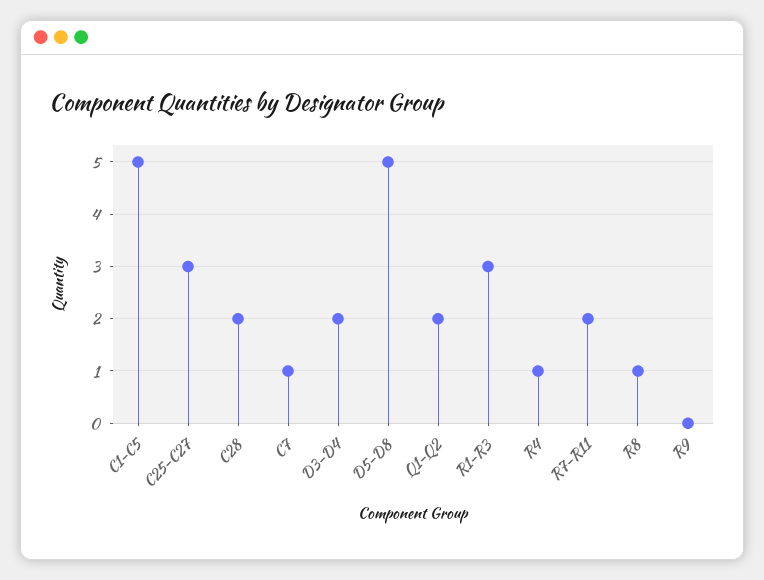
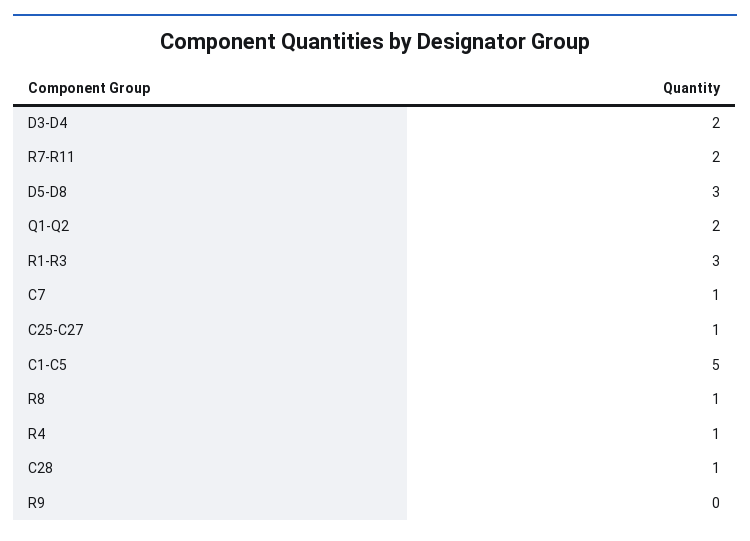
  {
    "C1-C5": 5,
-   "C25-C27": 3,
+   "C25-C27": 1,
-   "C28": 2,
+   "C28": 1,
    "C7": 1,
    "D3-D4": 2,
-   "D5-D8": 5,
+   "D5-D8": 3,
    "Q1-Q2": 2,
    "R1-R3": 3,
    "R4": 1,
    "R7-R11": 2,
    "R8": 1,
    "R9": 0
  }

